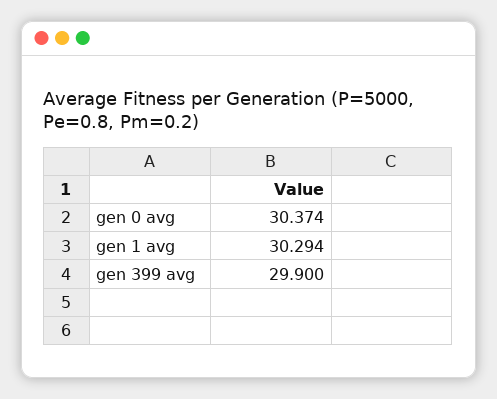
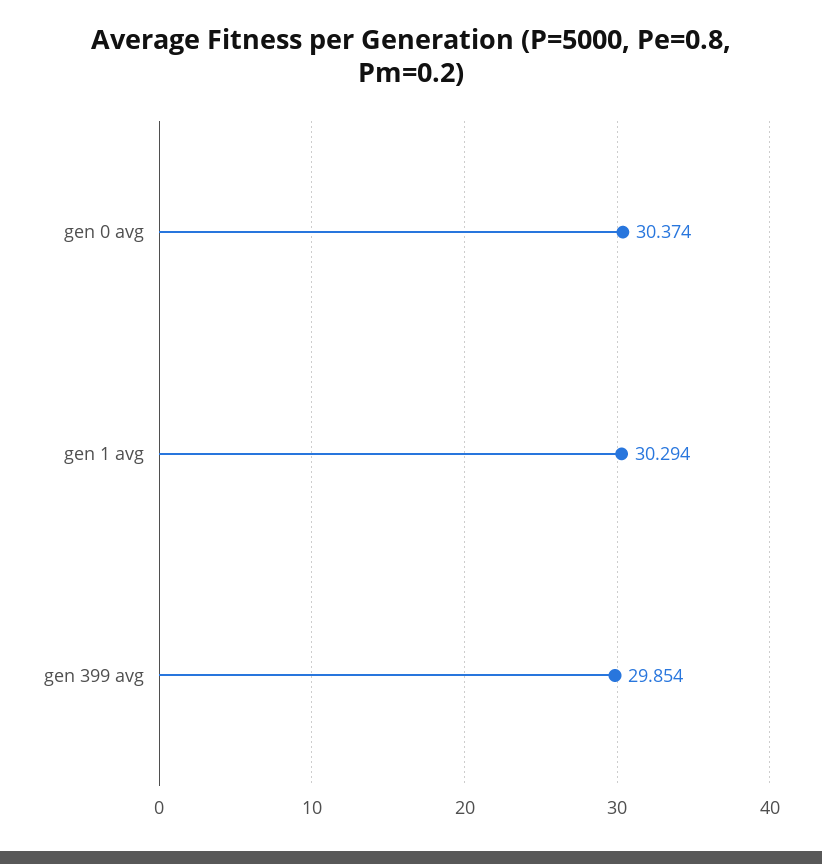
  {
    "gen 0 avg": 30.374,
    "gen 1 avg": 30.294,
-   "gen 399 avg": 29.9
+   "gen 399 avg": 29.854
  }

